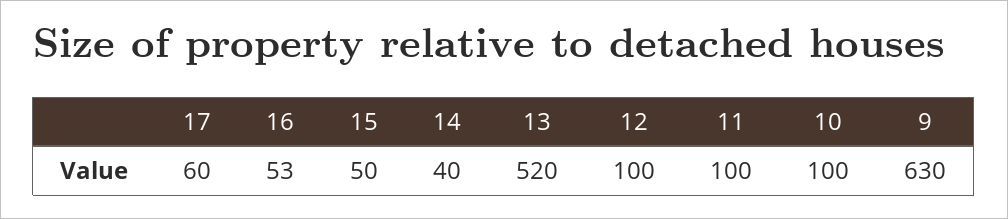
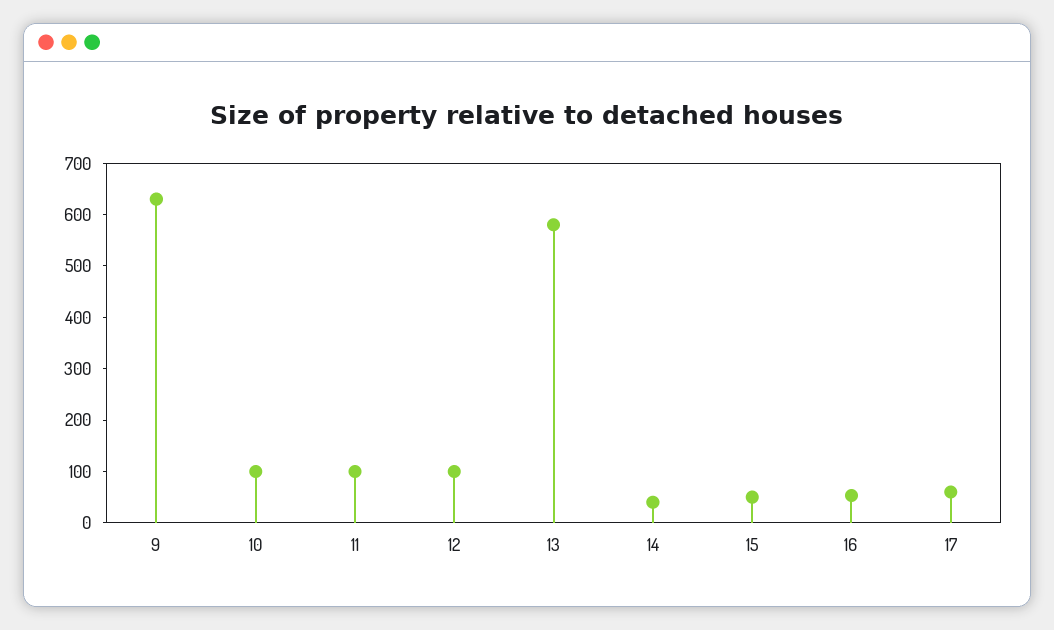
  {
    "17": 60,
    "16": 53,
    "15": 50,
    "14": 40,
-   "13": 520,
+   "13": 580,
    "12": 100,
    "11": 100,
    "10": 100,
    "9": 630
  }

